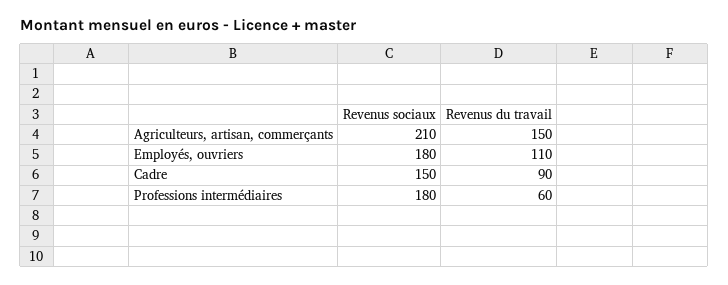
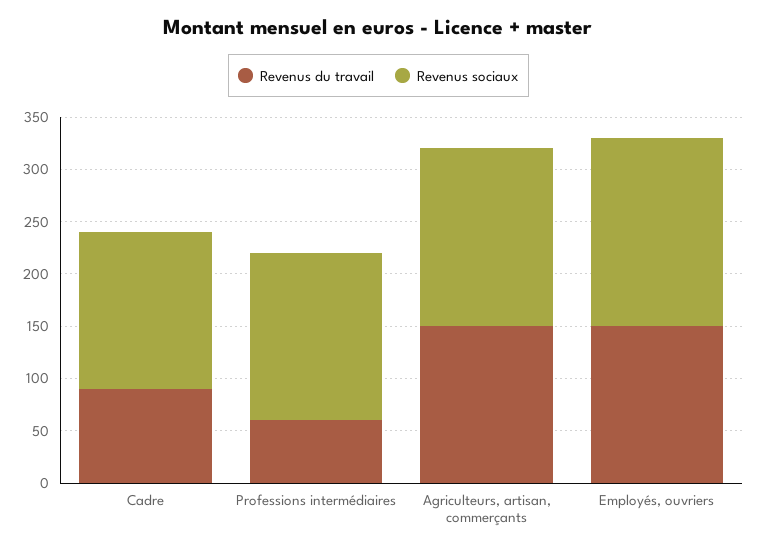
  {
    "Revenus sociaux": {
-     "Agriculteurs, artisan, commerçants": 210,
+     "Agriculteurs, artisan, commerçants": 170,
      "Employés, ouvriers": 180,
      "Cadre": 150,
-     "Professions intermédiaires": 180
+     "Professions intermédiaires": 160
    },
    "Revenus du travail": {
      "Agriculteurs, artisan, commerçants": 150,
-     "Employés, ouvriers": 110,
+     "Employés, ouvriers": 150,
      "Cadre": 90,
      "Professions intermédiaires": 60
    }
  }

